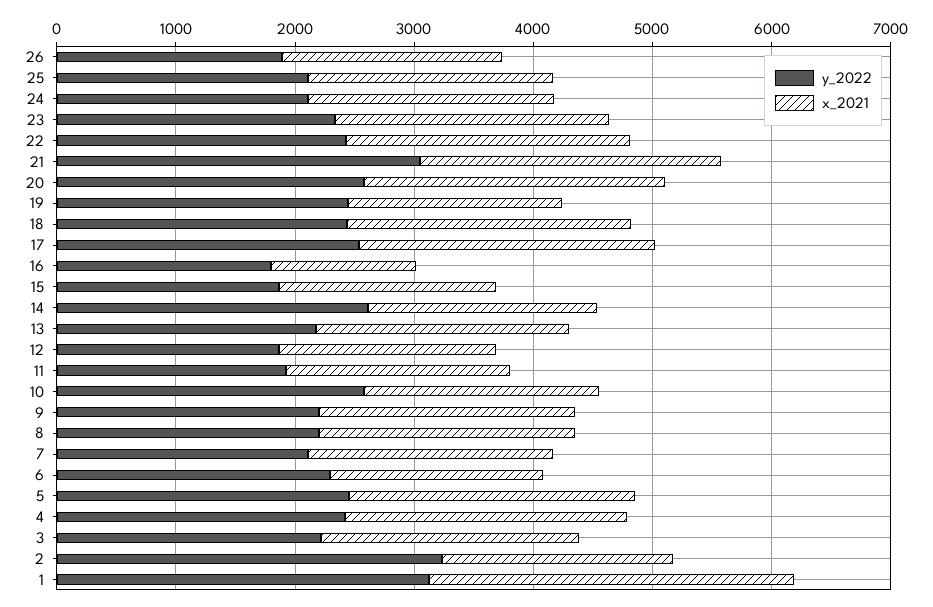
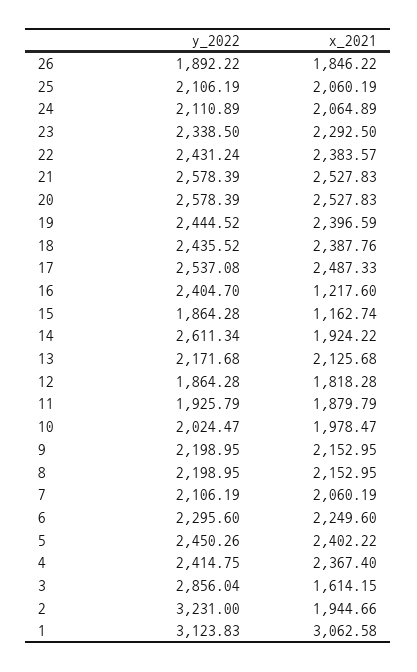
  {
    "y_2022": {
      "26": 1892.22,
      "25": 2106.19,
      "24": 2110.89,
      "23": 2338.5,
      "22": 2431.24,
-     "21": 3000,
+     "21": 2578.39,
      "20": 2578.39,
      "19": 2444.52,
      "18": 2435.52,
      "17": 2537.08,
-     "16": 1800,
+     "16": 2404.7,
      "15": 1864.28,
      "14": 2611.34,
      "13": 2171.68,
      "12": 1864.28,
      "11": 1925.79,
-     "10": 2600,
+     "10": 2024.47,
      "9": 2198.95,
      "8": 2198.95,
      "7": 2106.19,
      "6": 2295.6,
      "5": 2450.26,
      "4": 2414.75,
-     "3": 2200,
+     "3": 2856.04,
      "2": 3231,
      "1": 3123.83
    },
    "x_2021": {
      "26": 1846.22,
      "25": 2060.19,
      "24": 2064.89,
      "23": 2292.5,
      "22": 2383.57,
      "21": 2527.83,
      "20": 2527.83,
-     "19": 1800,
+     "19": 2396.59,
      "18": 2387.76,
      "17": 2487.33,
      "16": 1217.6,
-     "15": 1800,
+     "15": 1162.74,
      "14": 1924.22,
      "13": 2125.68,
      "12": 1818.28,
      "11": 1879.79,
      "10": 1978.47,
      "9": 2152.95,
      "8": 2152.95,
      "7": 2060.19,
-     "6": 1800,
+     "6": 2249.6,
      "5": 2402.22,
      "4": 2367.4,
-     "3": 2200,
+     "3": 1614.15,
      "2": 1944.66,
      "1": 3062.58
    }
  }

